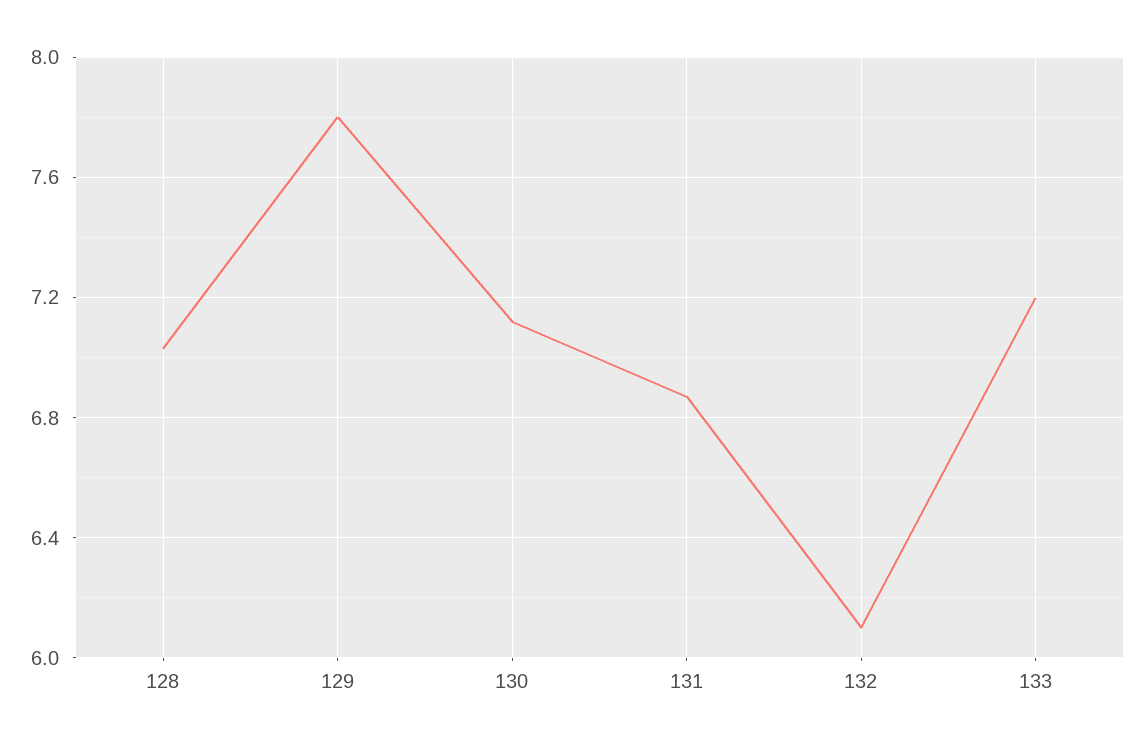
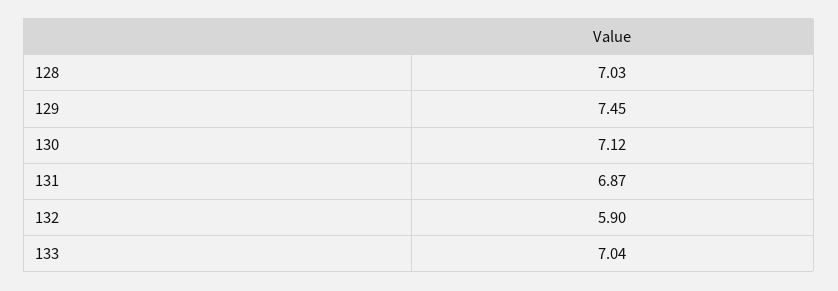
  {
    "128": 7.03,
-   "129": 7.8,
+   "129": 7.45,
    "130": 7.12,
    "131": 6.87,
-   "132": 6.1,
+   "132": 5.9,
-   "133": 7.2
+   "133": 7.04
  }

